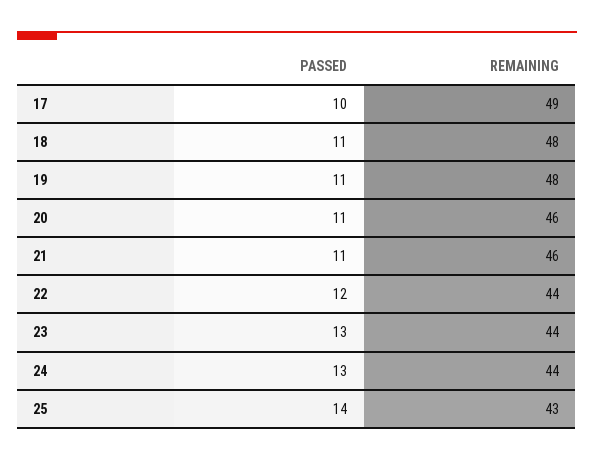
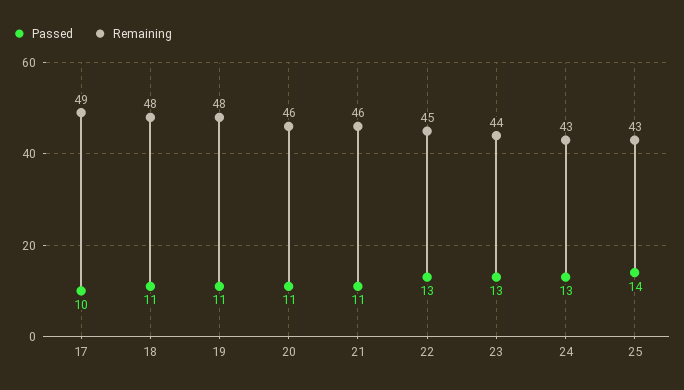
  {
    "PASSED": {
      "17": 10,
      "18": 11,
      "19": 11,
      "20": 11,
      "21": 11,
-     "22": 12,
+     "22": 13,
      "23": 13,
      "24": 13,
      "25": 14
    },
    "REMAINING": {
      "17": 49,
      "18": 48,
      "19": 48,
      "20": 46,
      "21": 46,
-     "22": 44,
+     "22": 45,
      "23": 44,
-     "24": 44,
+     "24": 43,
      "25": 43
    }
  }

